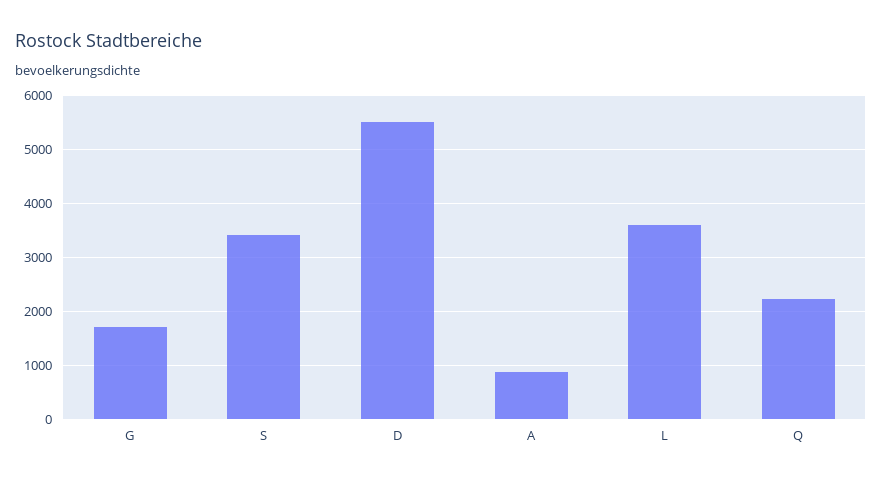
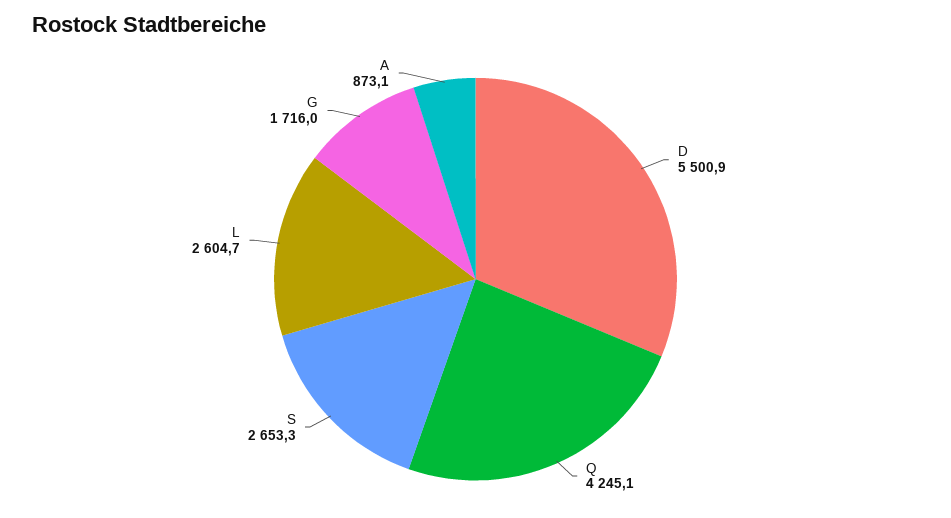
  {
    "G": 1716,
-   "S": 3400,
+   "S": 2653.3,
    "D": 5500.9,
    "A": 873.1,
-   "L": 3600,
+   "L": 2604.7,
-   "Q": 2200
+   "Q": 4245.1
  }

